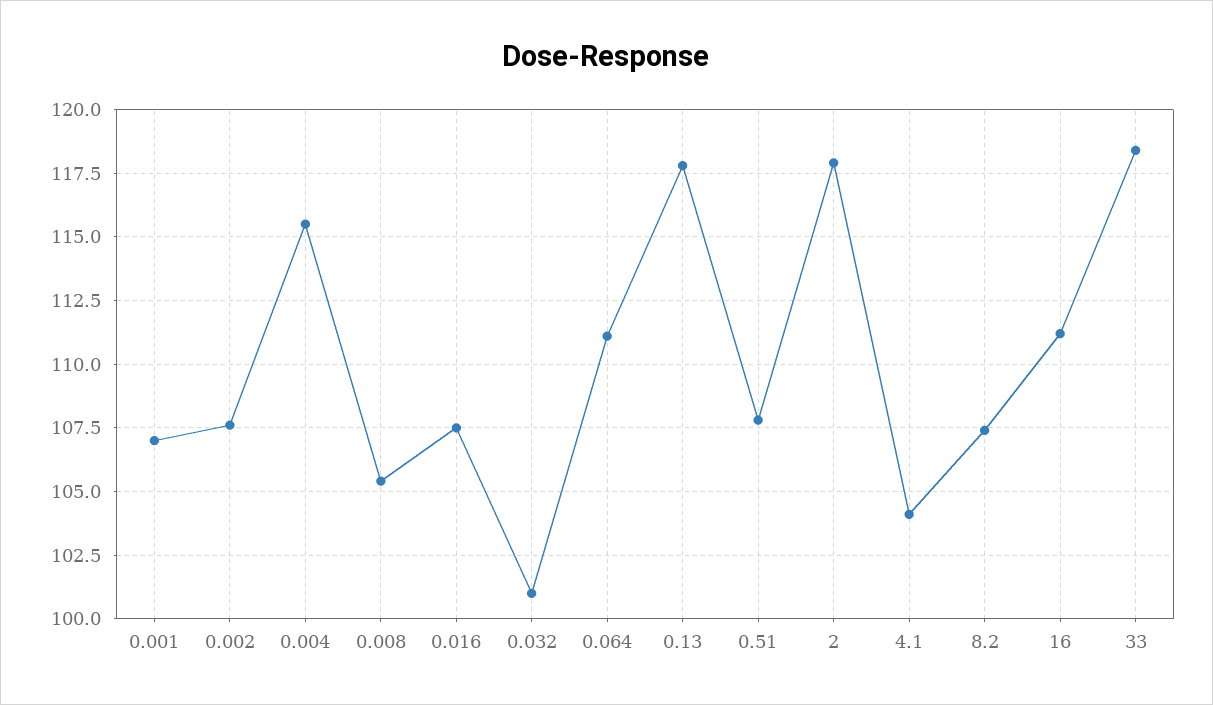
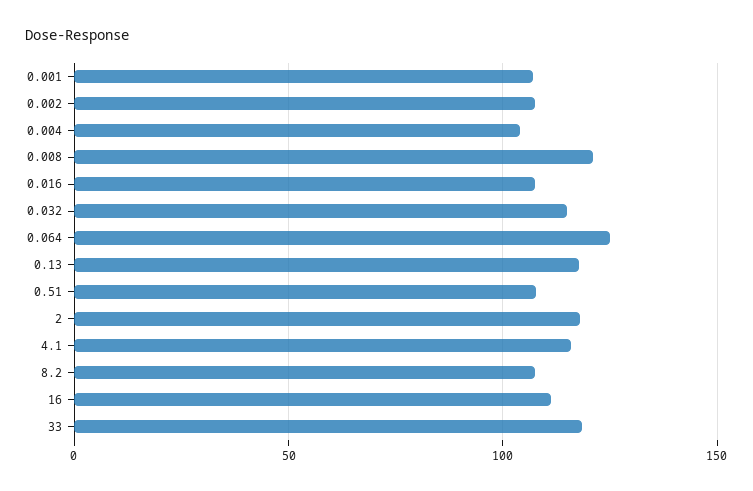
  {
    "0.001": 107,
    "0.002": 107.5,
-   "0.004": 115.5,
+   "0.004": 105,
-   "0.008": 105.5,
+   "0.008": 120,
    "0.016": 107.5,
-   "0.032": 101,
+   "0.032": 115,
-   "0.064": 111,
+   "0.064": 125,
    "0.13": 118,
    "0.51": 108,
    "2": 118,
-   "4.1": 104,
+   "4.1": 115,
    "8.2": 107.5,
    "16": 111,
    "33": 118.5
  }

